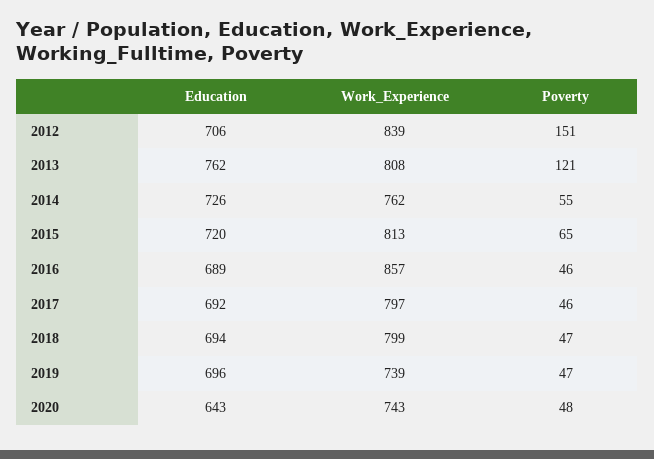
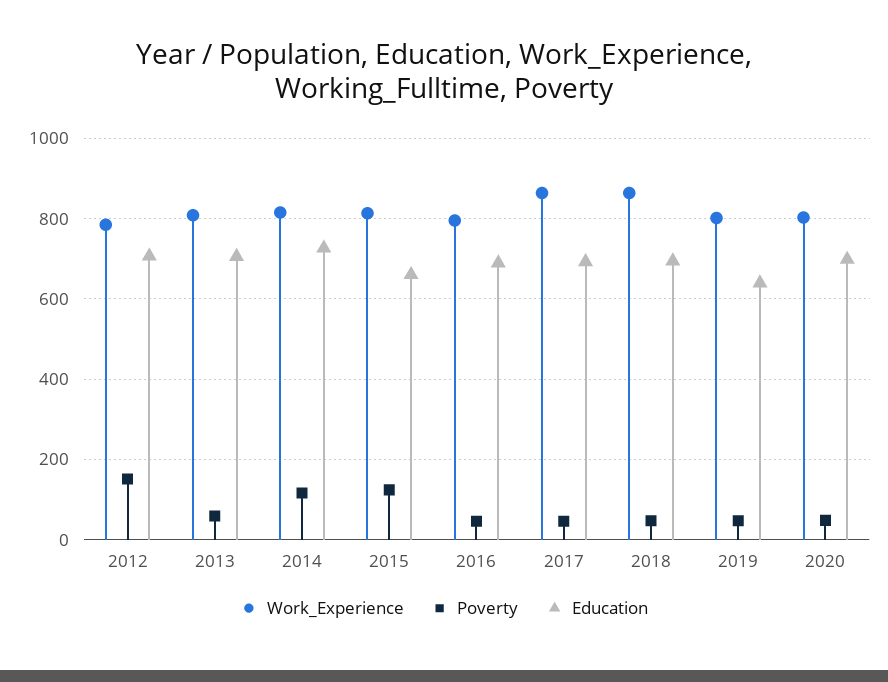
  {
    "Education": {
      "2012": 706,
-     "2013": 762,
+     "2013": 700,
      "2014": 726,
-     "2015": 720,
+     "2015": 660,
      "2016": 689,
      "2017": 692,
      "2018": 694,
-     "2019": 696,
+     "2019": 640,
-     "2020": 643
+     "2020": 700
    },
    "Work_Experience": {
-     "2012": 839,
+     "2012": 780,
      "2013": 808,
-     "2014": 762,
+     "2014": 820,
      "2015": 813,
-     "2016": 857,
+     "2016": 800,
-     "2017": 797,
+     "2017": 860,
-     "2018": 799,
+     "2018": 860,
-     "2019": 739,
+     "2019": 800,
-     "2020": 743
+     "2020": 800
    },
    "Poverty": {
      "2012": 151,
-     "2013": 121,
+     "2013": 60,
-     "2014": 55,
+     "2014": 120,
-     "2015": 65,
+     "2015": 120,
      "2016": 46,
      "2017": 46,
      "2018": 47,
      "2019": 47,
      "2020": 48
    }
  }

